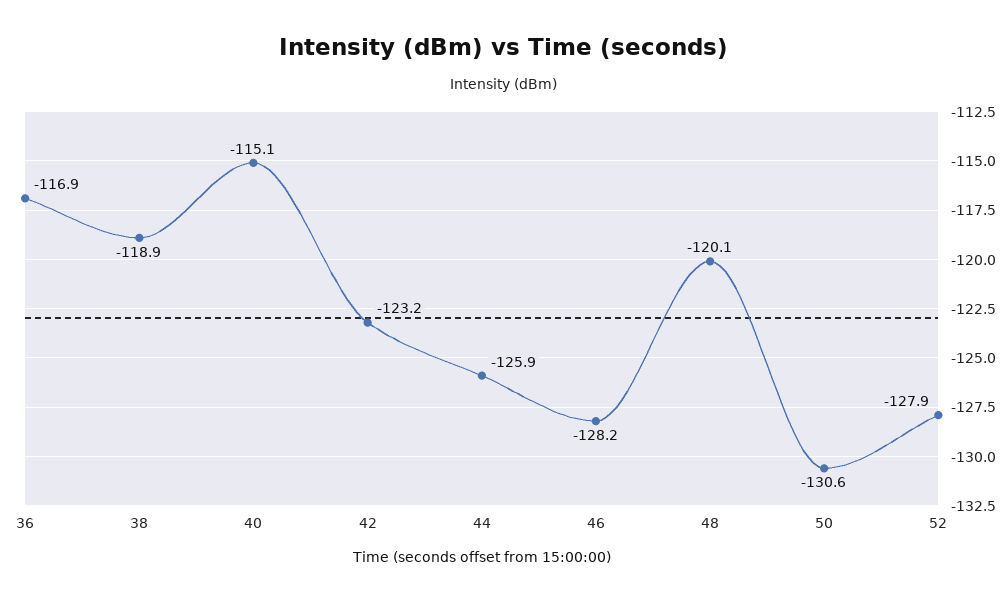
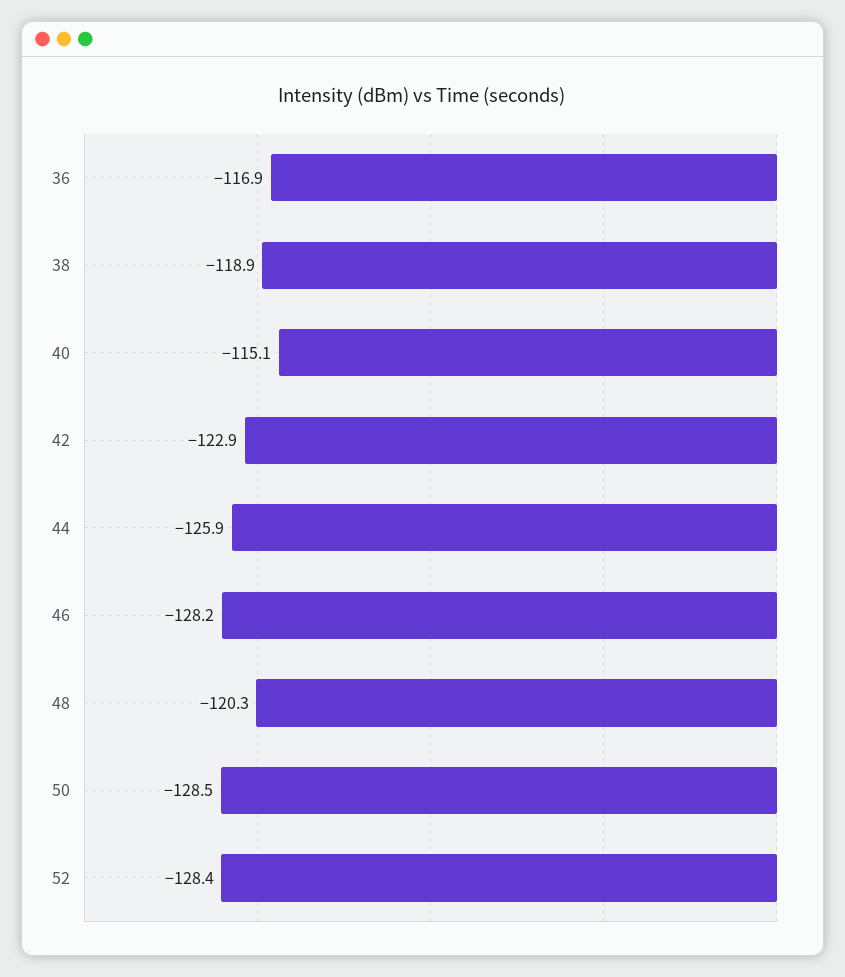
  {
    "36": -116.9,
    "38": -118.9,
    "40": -115.1,
-   "42": -123.2,
+   "42": -122.9,
    "44": -125.9,
    "46": -128.2,
-   "48": -120.1,
+   "48": -120.3,
-   "50": -130.6,
+   "50": -128.5,
-   "52": -127.9
+   "52": -128.4
  }

